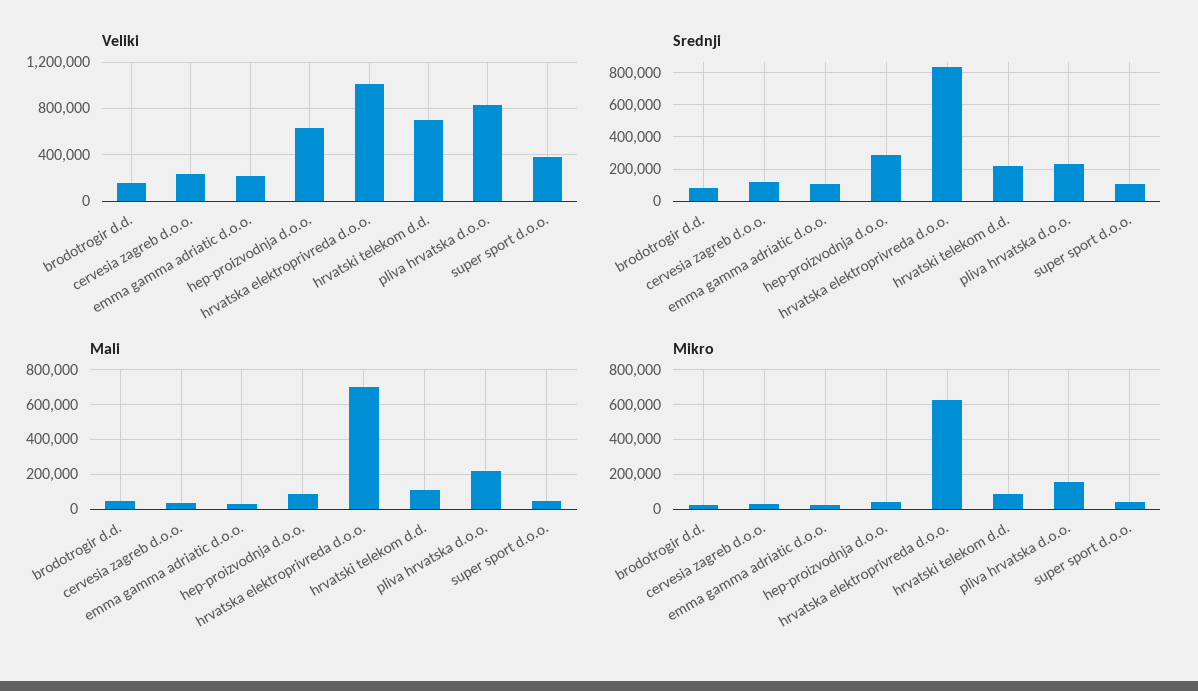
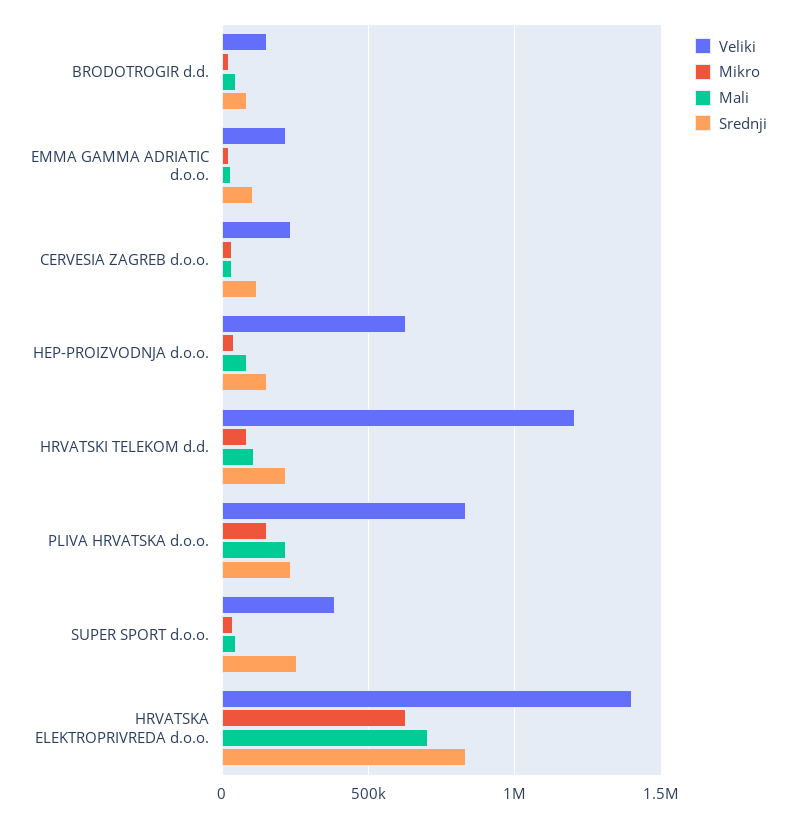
  {
    "Veliki": {
      "brodotrogir d.d.": 150000,
      "cervesia zagreb d.o.o.": 250000,
      "emma gamma adriatic d.o.o.": 200000,
      "hep-proizvodnja d.o.o.": 650000,
-     "hrvatska elektroprivreda d.o.o.": 1000000,
+     "hrvatska elektroprivreda d.o.o.": 1400000,
-     "hrvatski telekom d.d.": 700000,
+     "hrvatski telekom d.d.": 1200000,
      "pliva hrvatska d.o.o.": 850000,
      "super sport d.o.o.": 400000
    },
    "Srednji": {
      "brodotrogir d.d.": 100000,
      "cervesia zagreb d.o.o.": 100000,
      "emma gamma adriatic d.o.o.": 100000,
-     "hep-proizvodnja d.o.o.": 300000,
+     "hep-proizvodnja d.o.o.": 150000,
      "hrvatska elektroprivreda d.o.o.": 850000,
      "hrvatski telekom d.d.": 200000,
      "pliva hrvatska d.o.o.": 250000,
-     "super sport d.o.o.": 100000
+     "super sport d.o.o.": 250000
    },
    "Mali": {
      "brodotrogir d.d.": 50000,
      "cervesia zagreb d.o.o.": 50000,
      "emma gamma adriatic d.o.o.": 50000,
      "hep-proizvodnja d.o.o.": 100000,
      "hrvatska elektroprivreda d.o.o.": 700000,
      "hrvatski telekom d.d.": 100000,
      "pliva hrvatska d.o.o.": 200000,
      "super sport d.o.o.": 50000
    },
    "Mikro": {
      "brodotrogir d.d.": 0,
      "cervesia zagreb d.o.o.": 50000,
      "emma gamma adriatic d.o.o.": 0,
      "hep-proizvodnja d.o.o.": 50000,
      "hrvatska elektroprivreda d.o.o.": 650000,
      "hrvatski telekom d.d.": 100000,
      "pliva hrvatska d.o.o.": 150000,
      "super sport d.o.o.": 50000
    }
  }

